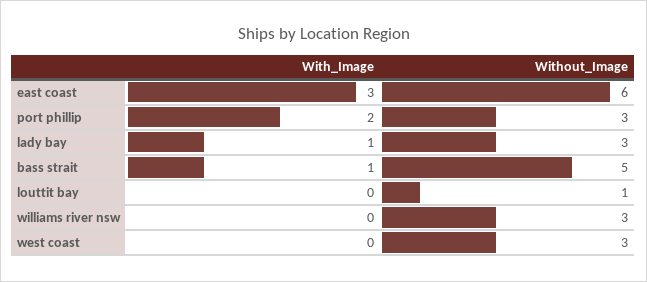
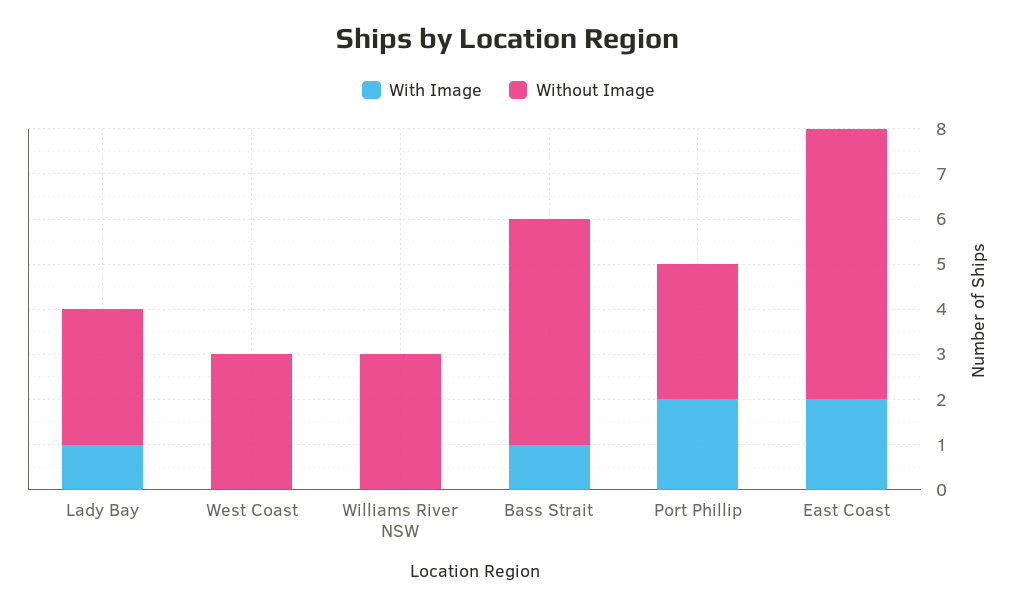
  {
    "With_Image": {
-     "east coast": 3,
+     "east coast": 2,
      "port phillip": 2,
      "lady bay": 1,
      "bass strait": 1,
-     "louttit bay": 0,
      "williams river nsw": 0,
      "west coast": 0
    },
    "Without_Image": {
      "east coast": 6,
      "port phillip": 3,
      "lady bay": 3,
      "bass strait": 5,
-     "louttit bay": 1,
      "williams river nsw": 3,
      "west coast": 3
    }
  }

